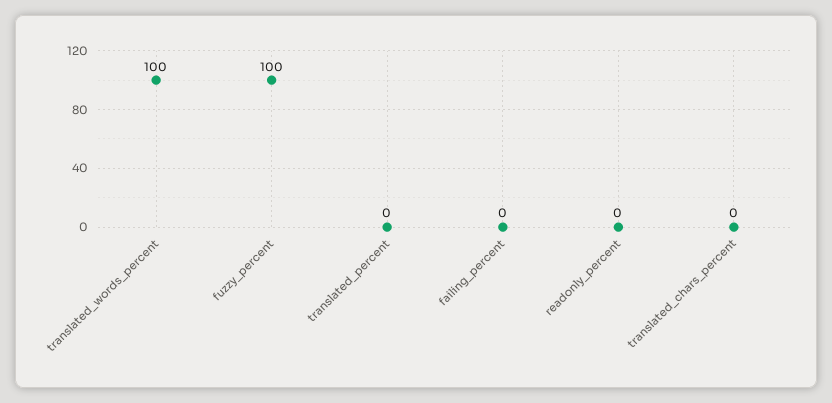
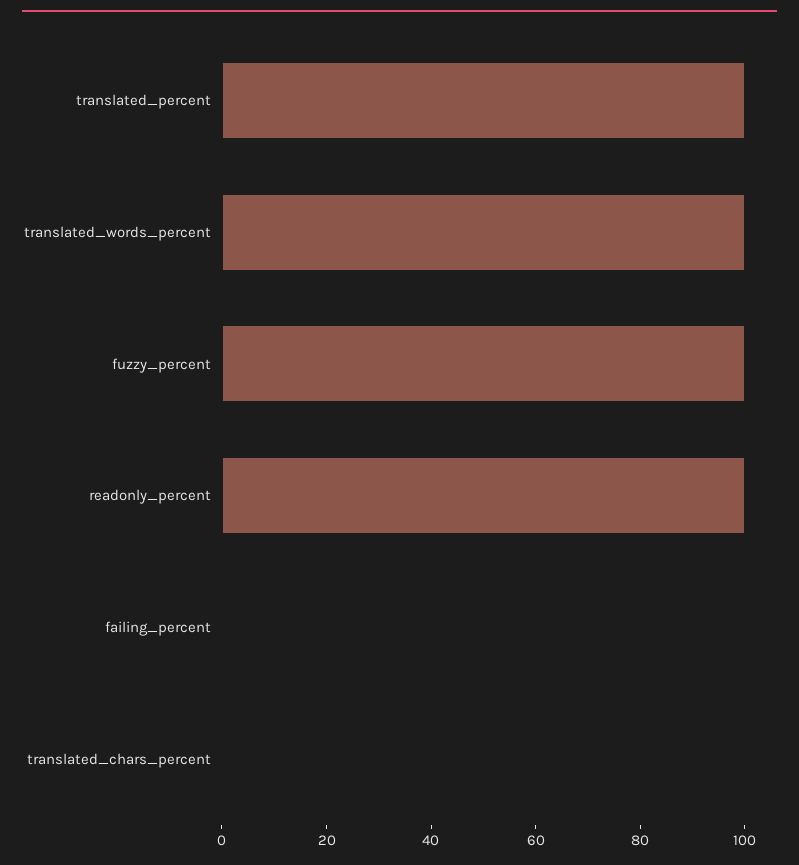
  {
    "translated_words_percent": 100,
    "fuzzy_percent": 100,
-   "translated_percent": 0,
+   "translated_percent": 100,
    "failing_percent": 0,
-   "readonly_percent": 0,
+   "readonly_percent": 100,
    "translated_chars_percent": 0
  }

